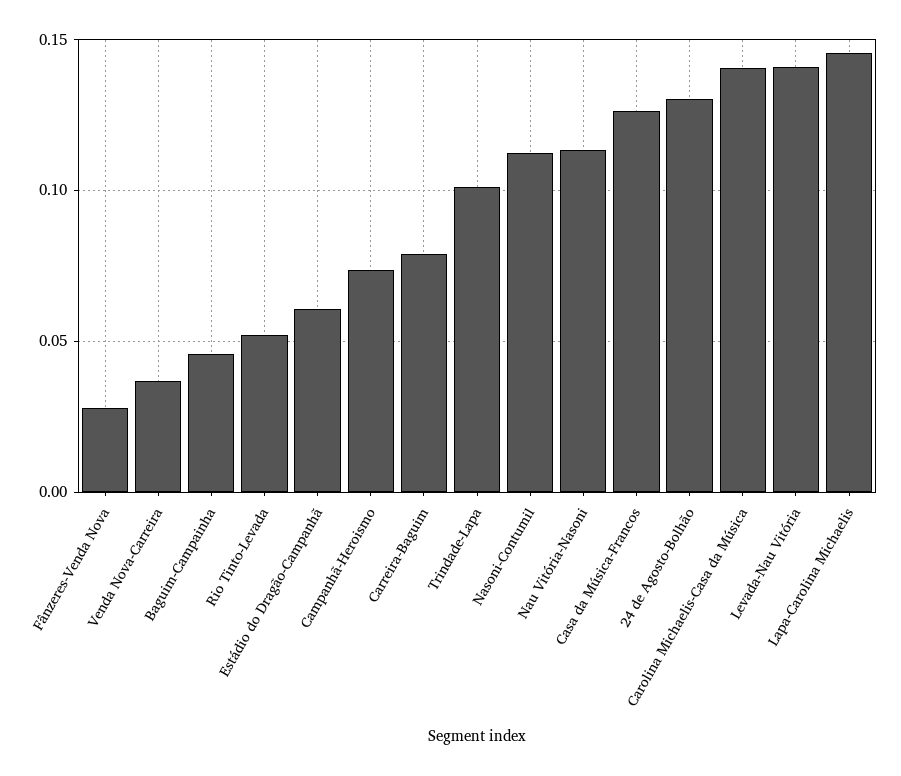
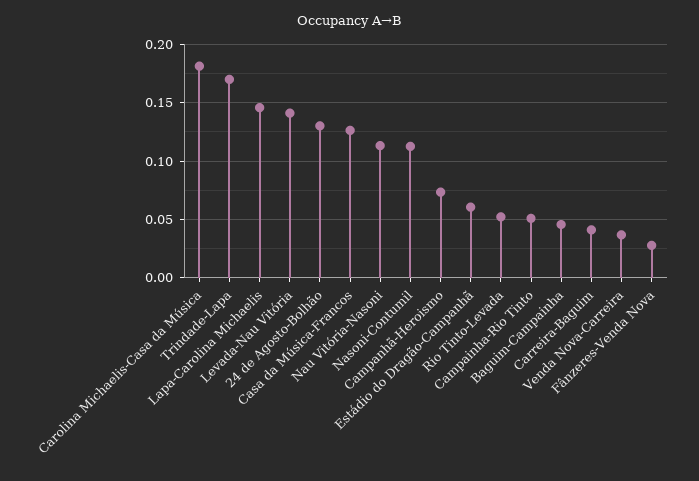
  {
    "Fânzeres-Venda Nova": 0.03,
    "Venda Nova-Carreira": 0.035,
    "Baguim-Campainha": 0.045,
    "Rio Tinto-Levada": 0.05,
    "Estádio do Dragão-Campanhã": 0.06,
    "Campanhã-Heroismo": 0.075,
-   "Carreira-Baguim": 0.08,
+   "Carreira-Baguim": 0.04,
-   "Trindade-Lapa": 0.1,
+   "Trindade-Lapa": 0.17,
    "Nasoni-Contumil": 0.115,
    "Nau Vitória-Nasoni": 0.115,
    "Casa da Música-Francos": 0.125,
    "24 de Agosto-Bolhão": 0.13,
-   "Carolina Michaelis-Casa da Música": 0.14,
+   "Carolina Michaelis-Casa da Música": 0.18,
    "Levada-Nau Vitória": 0.14,
-   "Lapa-Carolina Michaelis": 0.145
+   "Lapa-Carolina Michaelis": 0.145,
+   "Campainha-Rio Tinto": 0.05
  }

